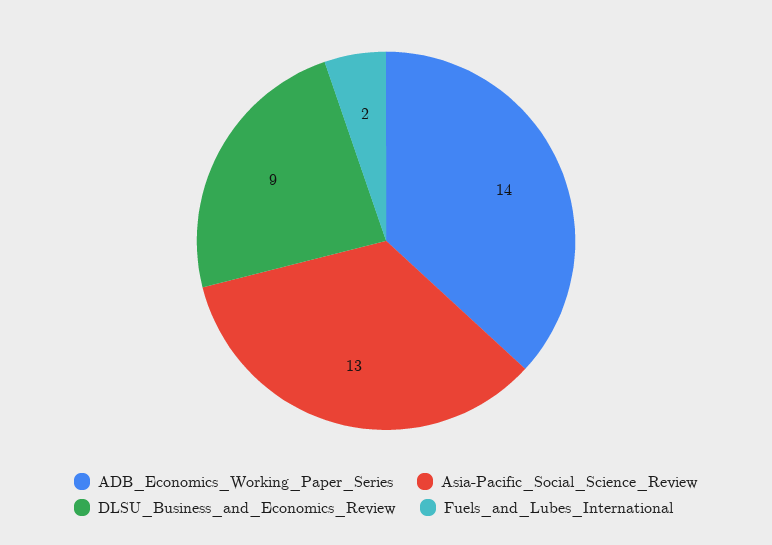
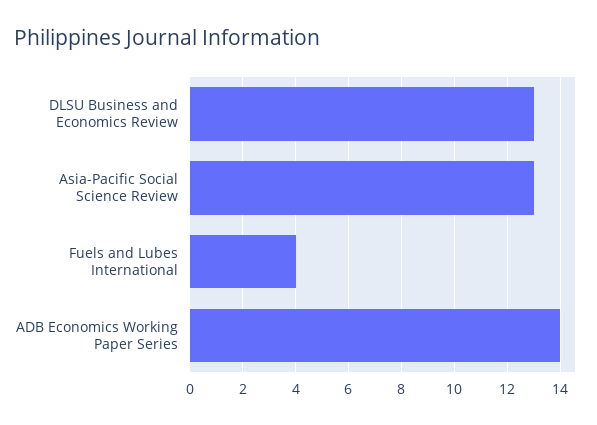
  {
    "ADB_Economics_Working_Paper_Series": 14,
    "Asia-Pacific_Social_Science_Review": 13,
-   "DLSU_Business_and_Economics_Review": 9,
+   "DLSU_Business_and_Economics_Review": 13,
-   "Fuels_and_Lubes_International": 2
+   "Fuels_and_Lubes_International": 4
  }

